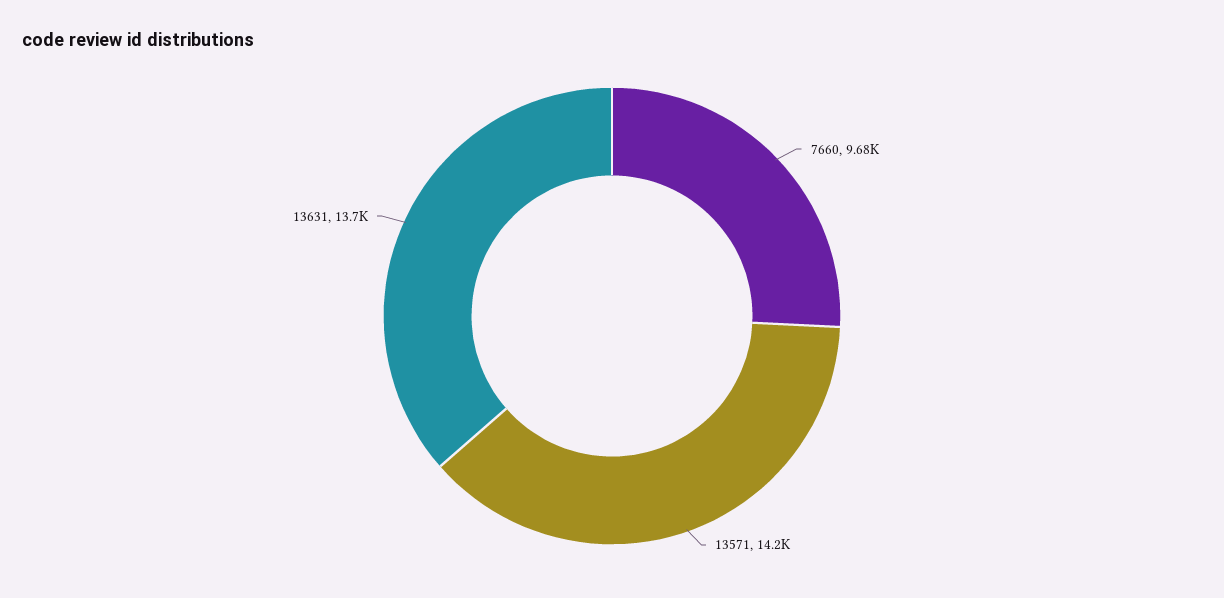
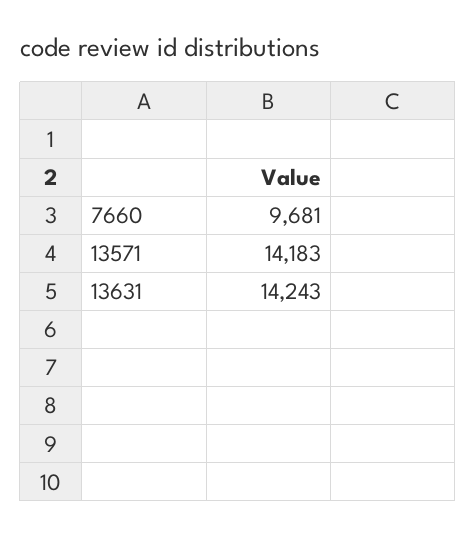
  {
    "7660": 9681,
    "13571": 14183,
-   "13631": 13700
+   "13631": 14243
  }

